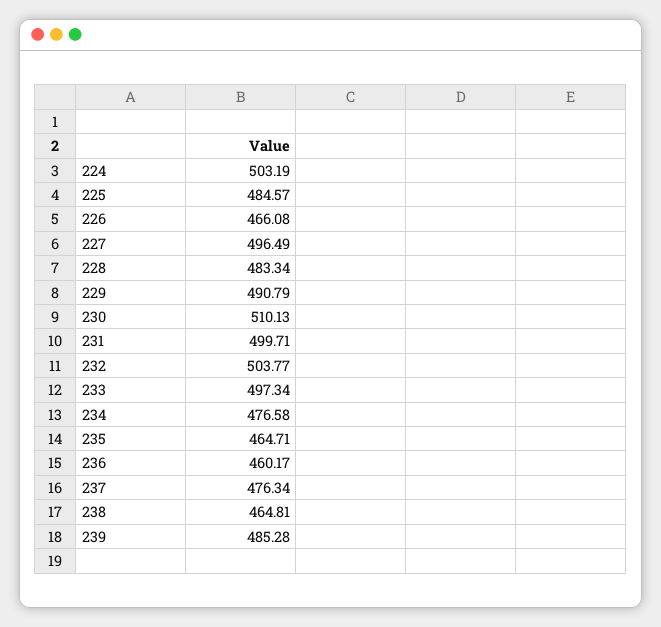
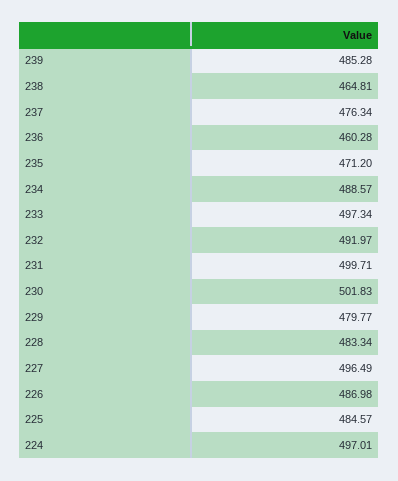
  {
-   "224": 503.19,
+   "224": 497.01,
    "225": 484.57,
-   "226": 466.08,
+   "226": 486.98,
    "227": 496.49,
    "228": 483.34,
-   "229": 490.79,
+   "229": 479.77,
-   "230": 510.13,
+   "230": 501.83,
    "231": 499.71,
-   "232": 503.77,
+   "232": 491.97,
    "233": 497.34,
-   "234": 476.58,
+   "234": 488.57,
-   "235": 464.71,
+   "235": 471.2,
-   "236": 460.17,
+   "236": 460.28,
    "237": 476.34,
    "238": 464.81,
    "239": 485.28
  }

